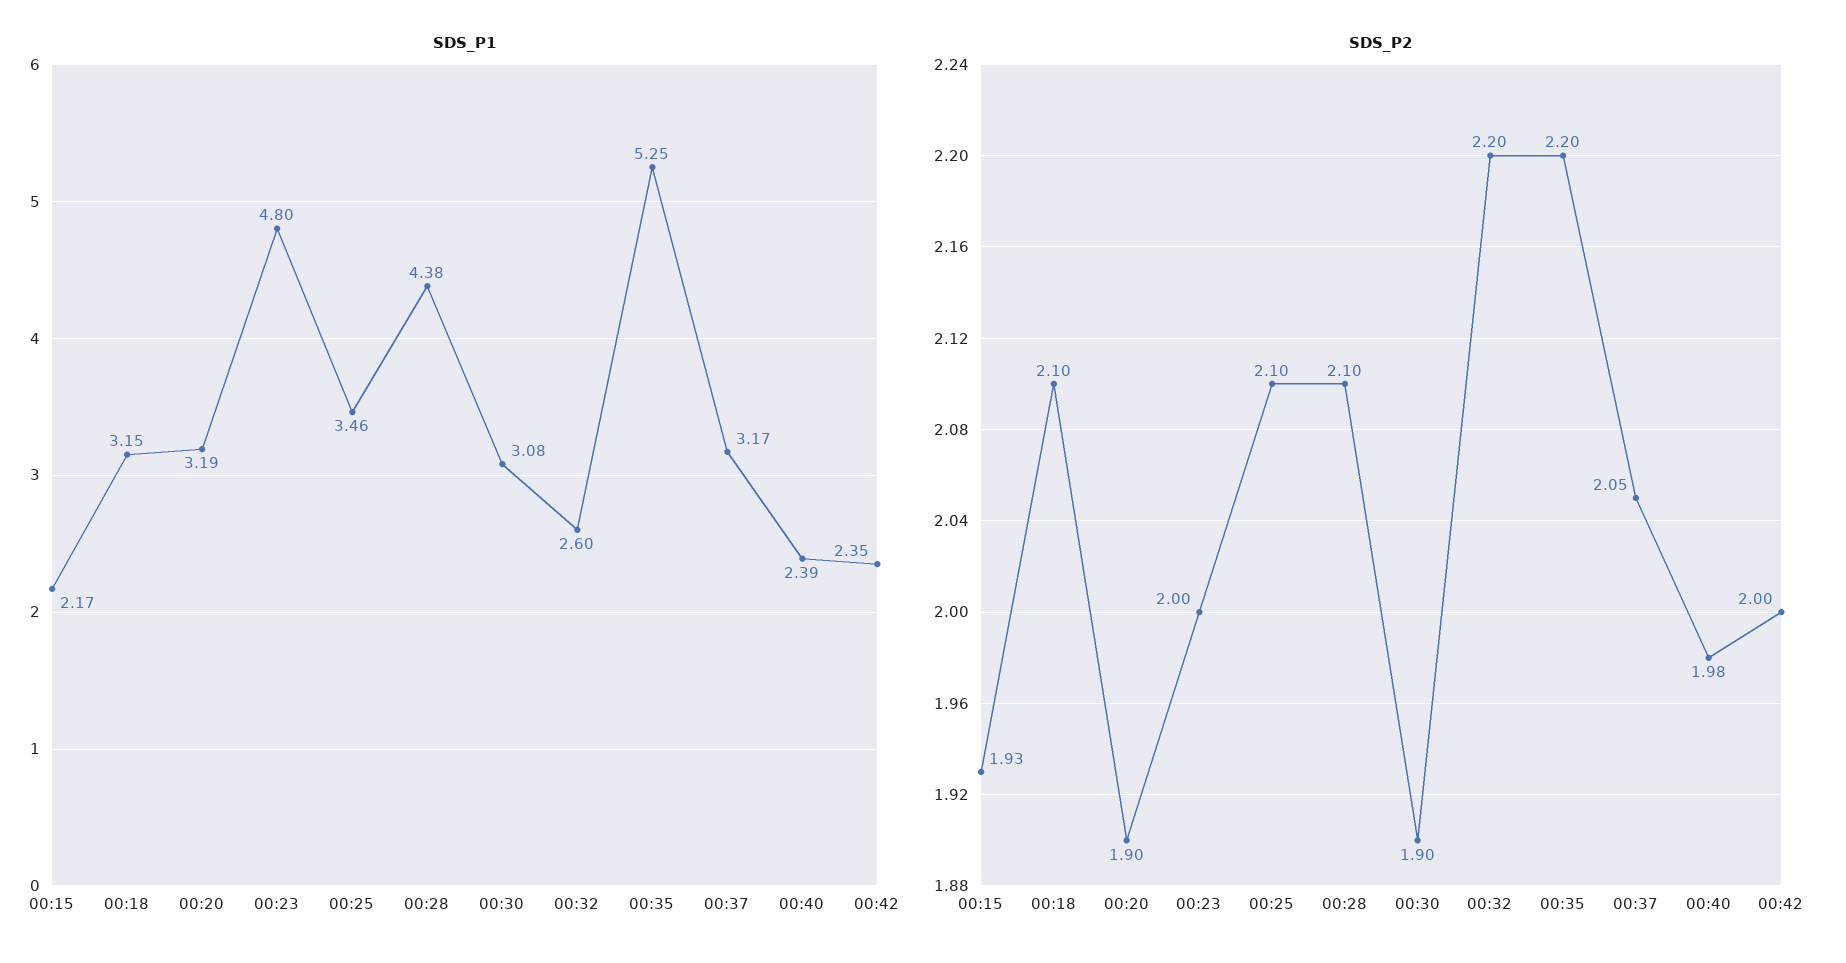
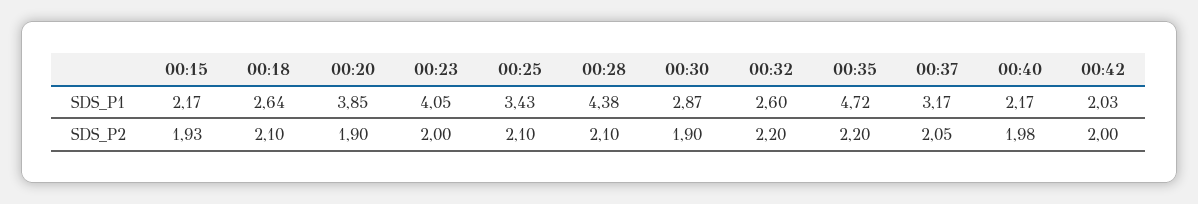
  {
    "SDS_P1": {
      "00:15": 2.17,
-     "00:18": 3.15,
+     "00:18": 2.64,
-     "00:20": 3.19,
+     "00:20": 3.85,
-     "00:23": 4.8,
+     "00:23": 4.05,
-     "00:25": 3.46,
+     "00:25": 3.43,
      "00:28": 4.38,
-     "00:30": 3.08,
+     "00:30": 2.87,
      "00:32": 2.6,
-     "00:35": 5.25,
+     "00:35": 4.72,
      "00:37": 3.17,
-     "00:40": 2.39,
+     "00:40": 2.17,
-     "00:42": 2.35
+     "00:42": 2.03
    },
    "SDS_P2": {
      "00:15": 1.93,
      "00:18": 2.1,
      "00:20": 1.9,
      "00:23": 2,
      "00:25": 2.1,
      "00:28": 2.1,
      "00:30": 1.9,
      "00:32": 2.2,
      "00:35": 2.2,
      "00:37": 2.05,
      "00:40": 1.98,
      "00:42": 2
    }
  }

